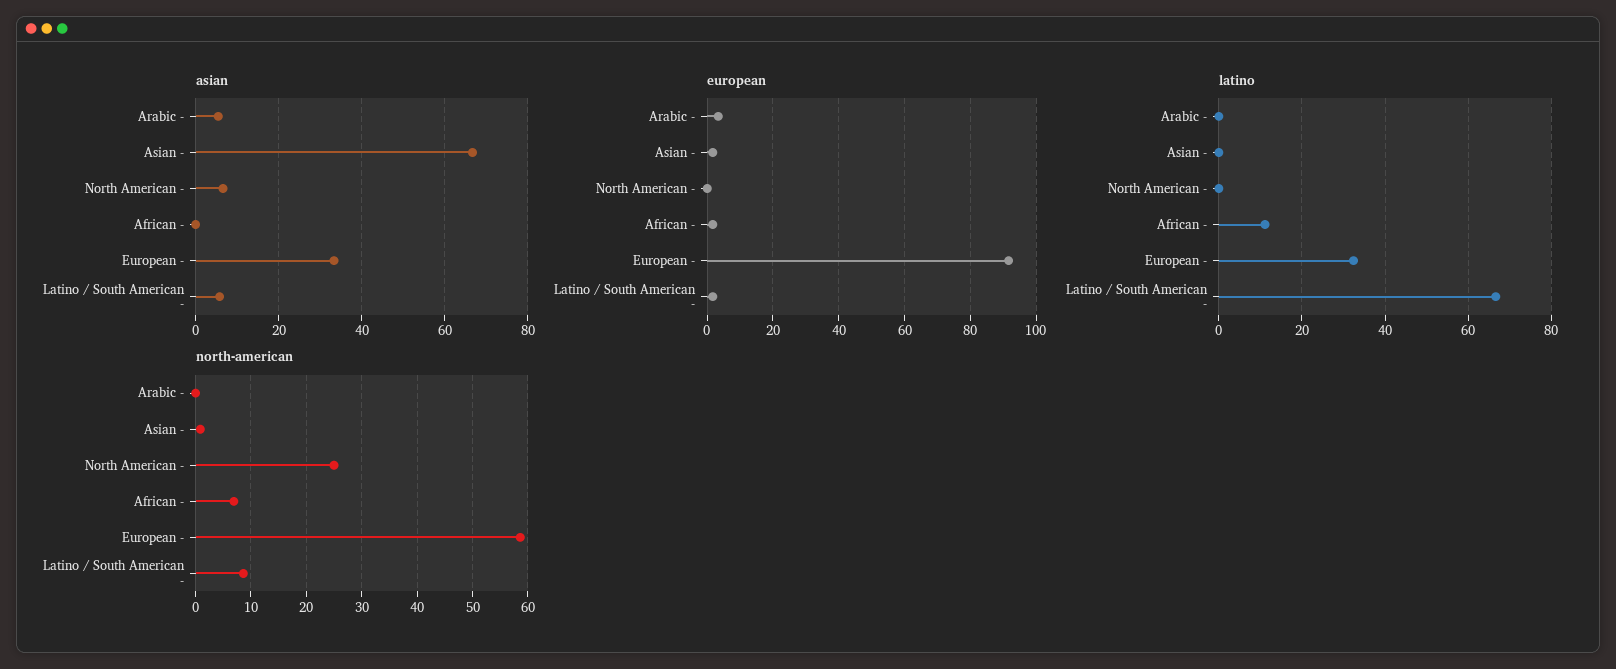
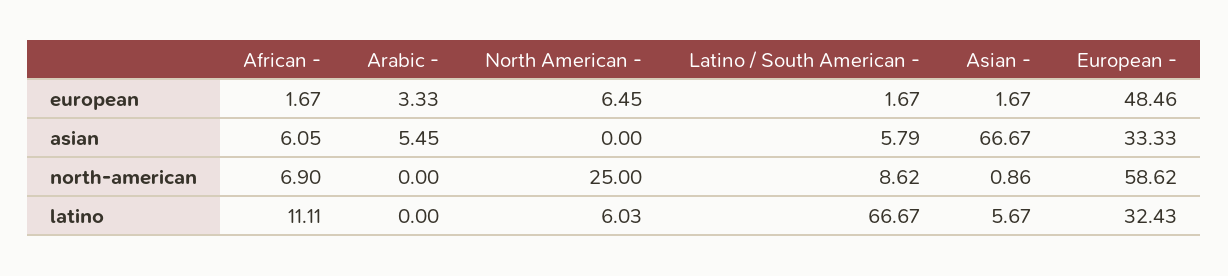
  {
    "asian": {
      "Arabic -": 5.45,
      "Asian -": 66.67,
-     "North American -": 6,
+     "North American -": 0,
-     "African -": 0,
+     "African -": 6.05,
      "European -": 33.33,
      "Latino / South American -": 5.79
    },
    "european": {
      "Arabic -": 3.33,
      "Asian -": 1.67,
-     "North American -": 0,
+     "North American -": 6.45,
      "African -": 1.67,
-     "European -": 92,
+     "European -": 48.46,
      "Latino / South American -": 1.67
    },
    "latino": {
      "Arabic -": 0,
-     "Asian -": 0,
+     "Asian -": 5.67,
-     "North American -": 0,
+     "North American -": 6.03,
      "African -": 11.11,
      "European -": 32.43,
      "Latino / South American -": 66.67
    },
    "north-american": {
      "Arabic -": 0,
      "Asian -": 0.86,
      "North American -": 25,
      "African -": 6.9,
      "European -": 58.62,
      "Latino / South American -": 8.62
    }
  }

